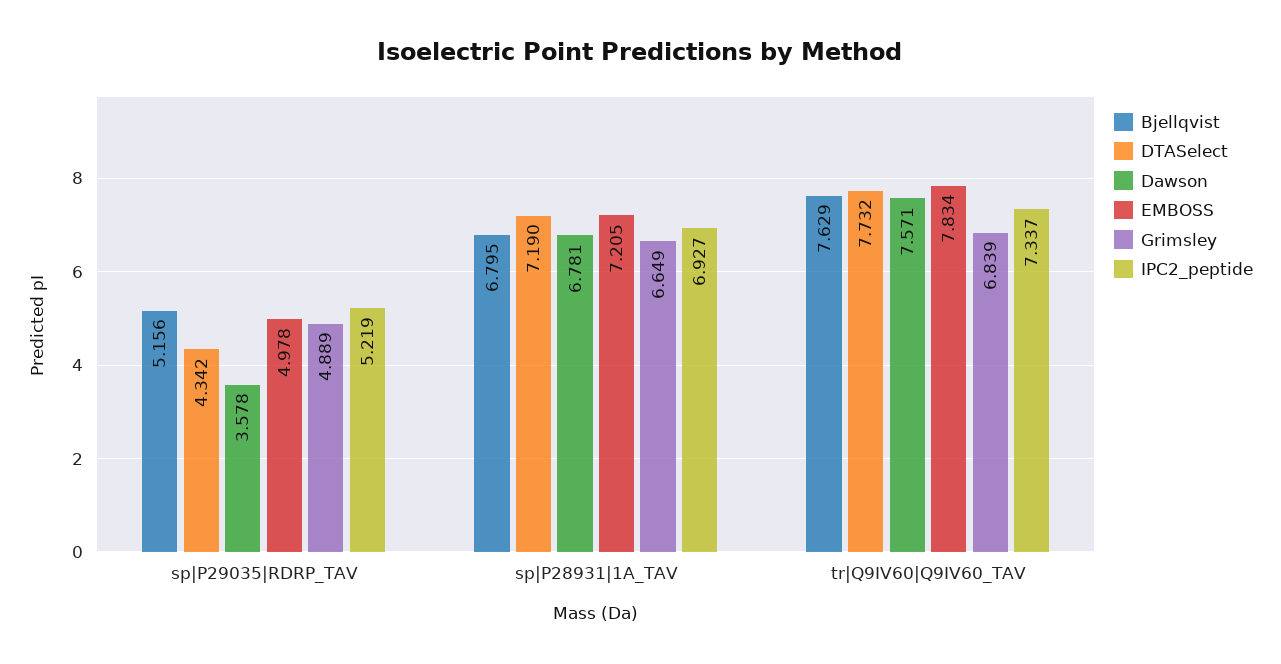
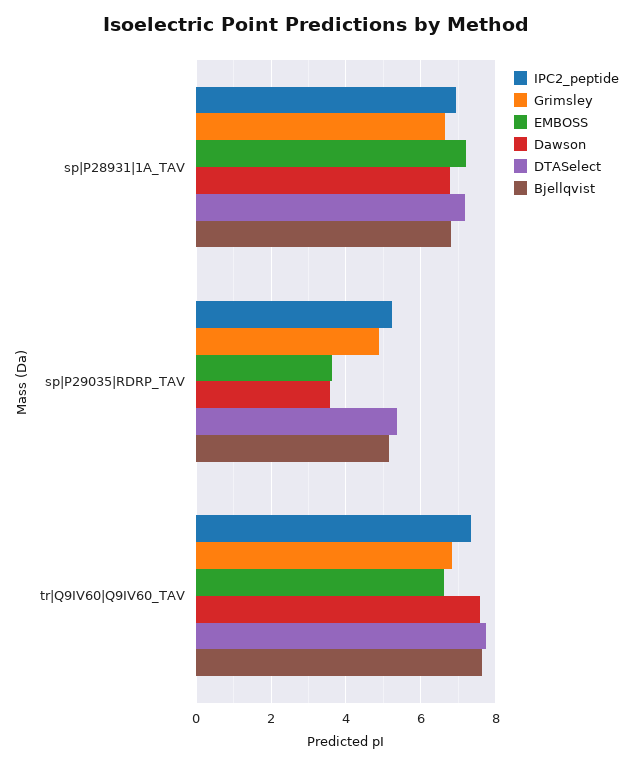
  {
    "Bjellqvist": {
      "sp|P29035|RDRP_TAV": 5.156,
      "sp|P28931|1A_TAV": 6.795,
      "tr|Q9IV60|Q9IV60_TAV": 7.629
    },
    "DTASelect": {
-     "sp|P29035|RDRP_TAV": 4.342,
+     "sp|P29035|RDRP_TAV": 5.4,
      "sp|P28931|1A_TAV": 7.19,
      "tr|Q9IV60|Q9IV60_TAV": 7.732
    },
    "Dawson": {
      "sp|P29035|RDRP_TAV": 3.578,
      "sp|P28931|1A_TAV": 6.781,
      "tr|Q9IV60|Q9IV60_TAV": 7.571
    },
    "EMBOSS": {
-     "sp|P29035|RDRP_TAV": 4.978,
+     "sp|P29035|RDRP_TAV": 3.6,
      "sp|P28931|1A_TAV": 7.205,
-     "tr|Q9IV60|Q9IV60_TAV": 7.834
+     "tr|Q9IV60|Q9IV60_TAV": 6.6
    },
    "Grimsley": {
      "sp|P29035|RDRP_TAV": 4.889,
      "sp|P28931|1A_TAV": 6.649,
      "tr|Q9IV60|Q9IV60_TAV": 6.839
    },
    "IPC2_peptide": {
      "sp|P29035|RDRP_TAV": 5.219,
      "sp|P28931|1A_TAV": 6.927,
      "tr|Q9IV60|Q9IV60_TAV": 7.337
    }
  }

